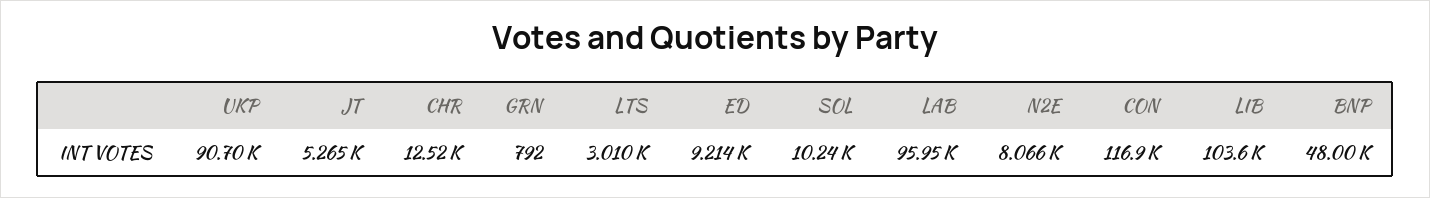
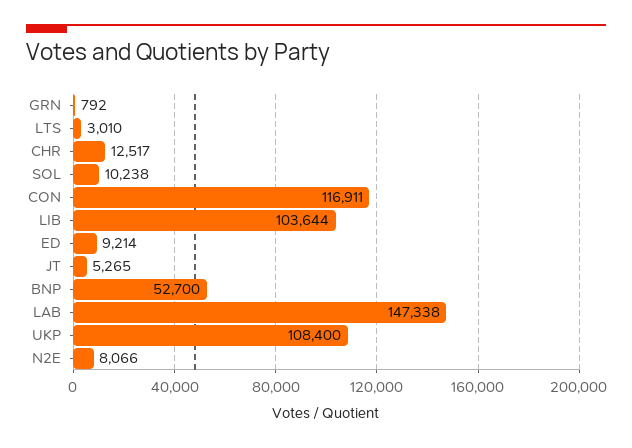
  {
-   "UKP": 90700,
+   "UKP": 108400,
    "JT": 5265,
    "CHR": 12517,
    "GRN": 792,
    "LTS": 3010,
    "ED": 9214,
    "SOL": 10238,
-   "LAB": 95950,
+   "LAB": 147338,
    "N2E": 8066,
    "CON": 116911,
    "LIB": 103644,
-   "BNP": 48000
+   "BNP": 52700
  }

